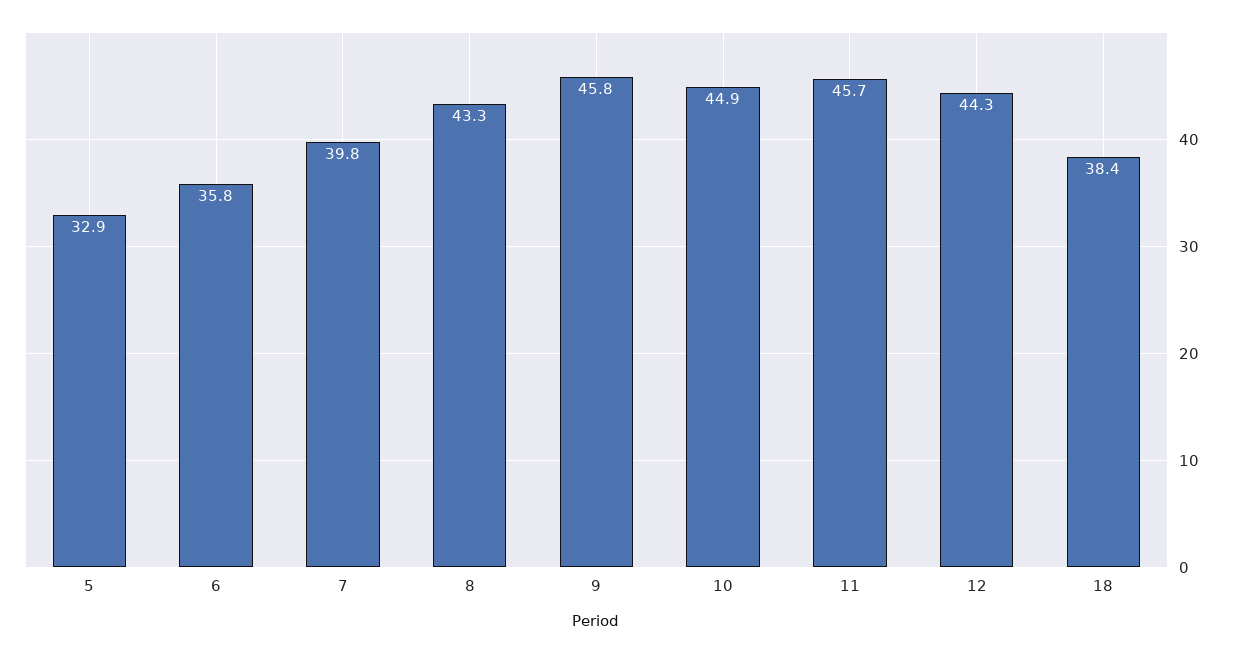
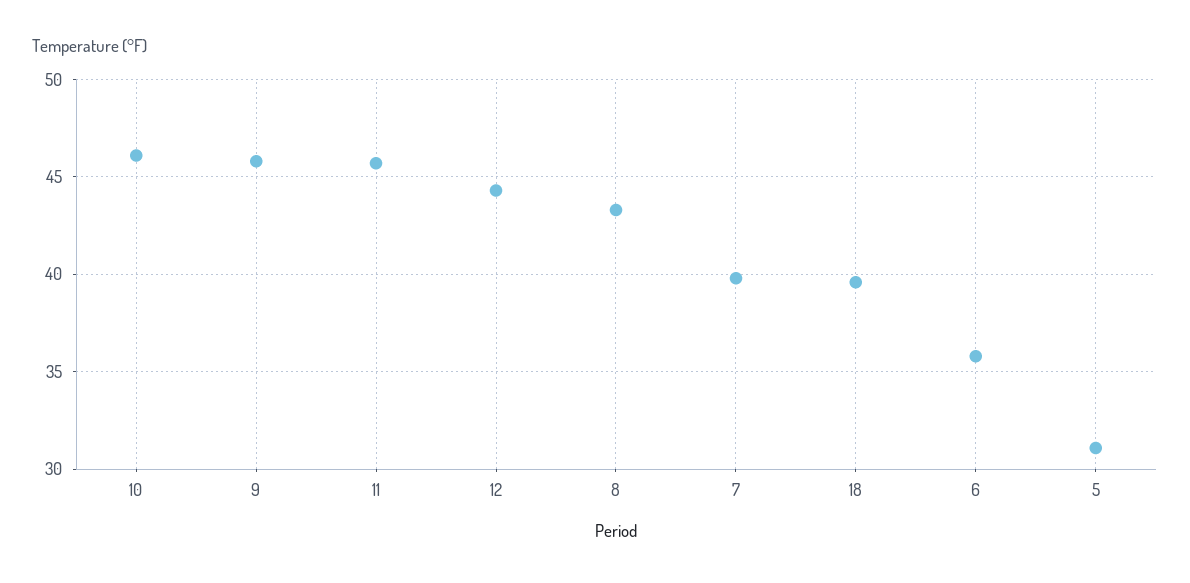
  {
-   "5": 32.9,
+   "5": 31,
    "6": 35.8,
    "7": 39.8,
    "8": 43.3,
    "9": 45.8,
-   "10": 44.9,
+   "10": 46,
    "11": 45.7,
    "12": 44.3,
-   "18": 38.4
+   "18": 39.5
  }

